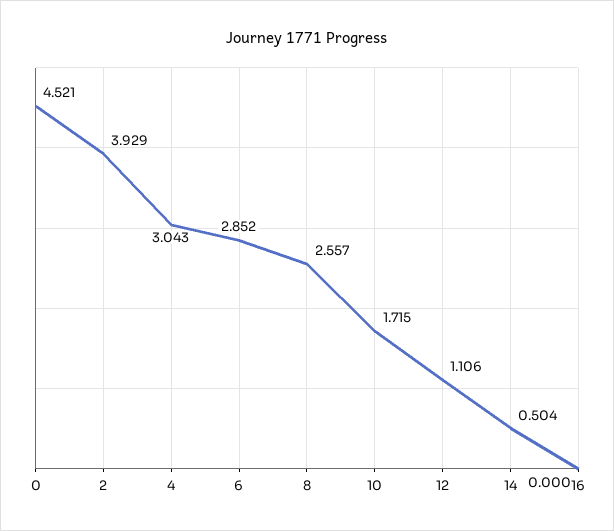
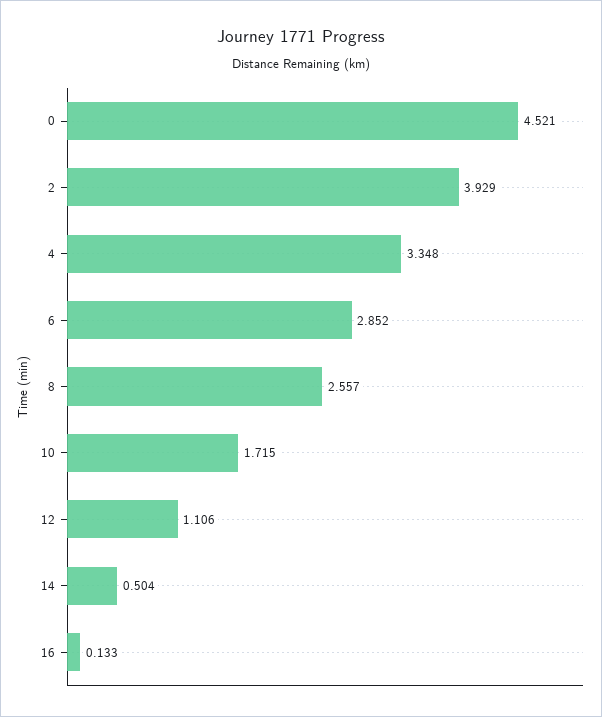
  {
    "0": 4.521,
    "2": 3.929,
-   "4": 3.043,
+   "4": 3.348,
    "6": 2.852,
    "8": 2.557,
    "10": 1.715,
    "12": 1.106,
    "14": 0.504,
-   "16": 0
+   "16": 0.133
  }

